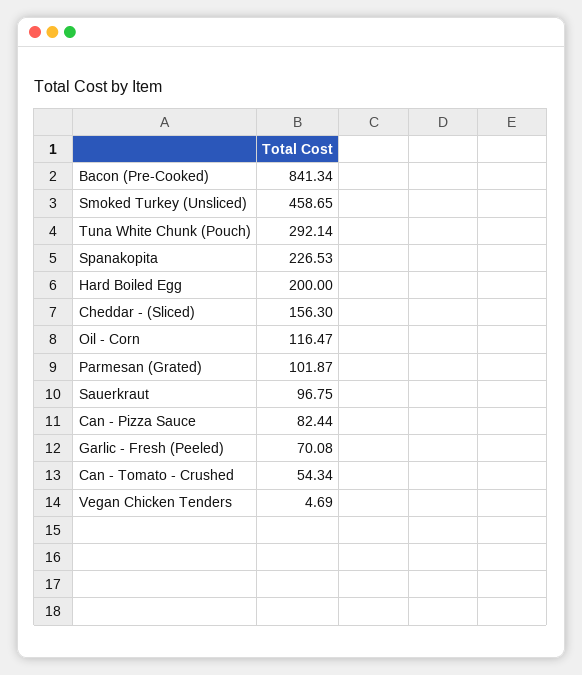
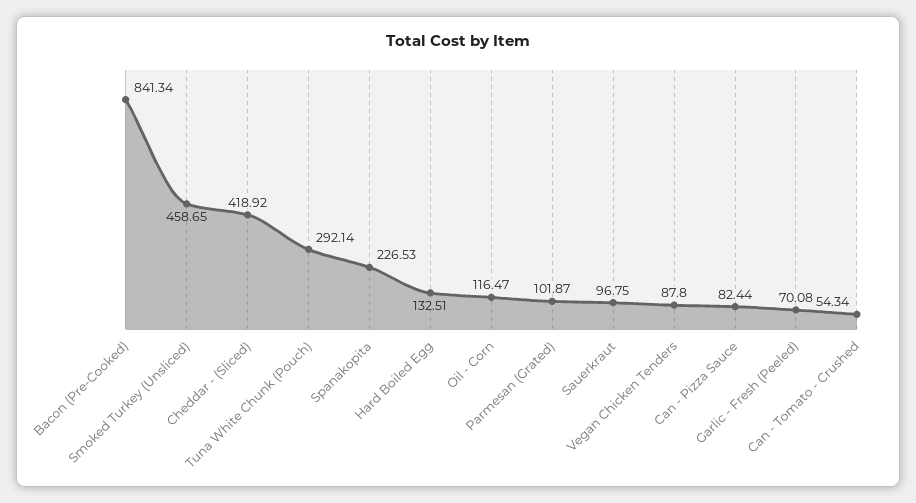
  {
    "Bacon (Pre-Cooked)": 841.34,
    "Smoked Turkey (Unsliced)": 458.65,
    "Tuna White Chunk (Pouch)": 292.14,
    "Spanakopita": 226.53,
-   "Hard Boiled Egg": 200,
+   "Hard Boiled Egg": 132.51,
-   "Cheddar - (Sliced)": 156.3,
+   "Cheddar - (Sliced)": 418.92,
    "Oil - Corn": 116.47,
    "Parmesan (Grated)": 101.87,
    "Sauerkraut": 96.75,
    "Can - Pizza Sauce": 82.44,
    "Garlic - Fresh (Peeled)": 70.08,
    "Can - Tomato - Crushed": 54.34,
-   "Vegan Chicken Tenders": 4.69
+   "Vegan Chicken Tenders": 87.8
  }

